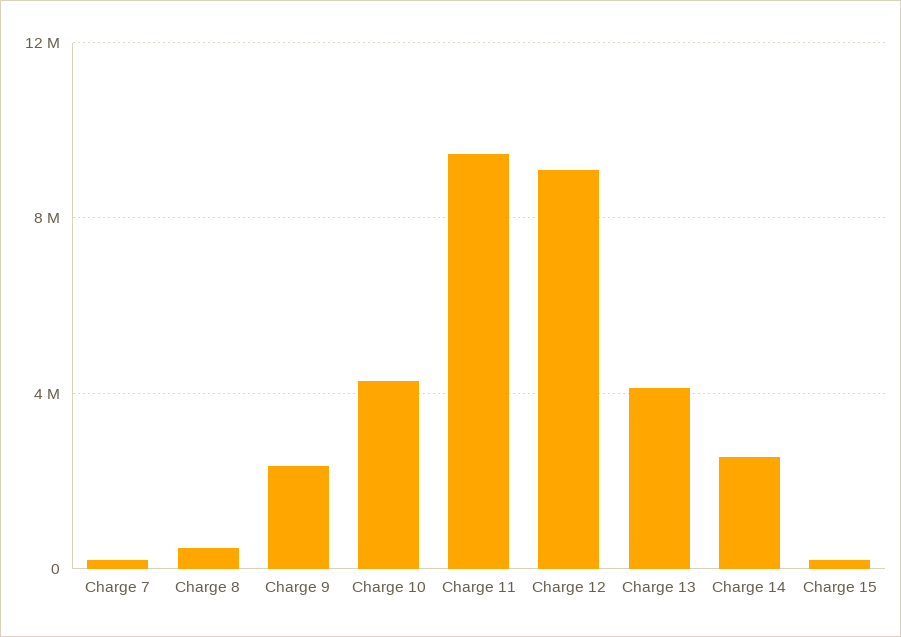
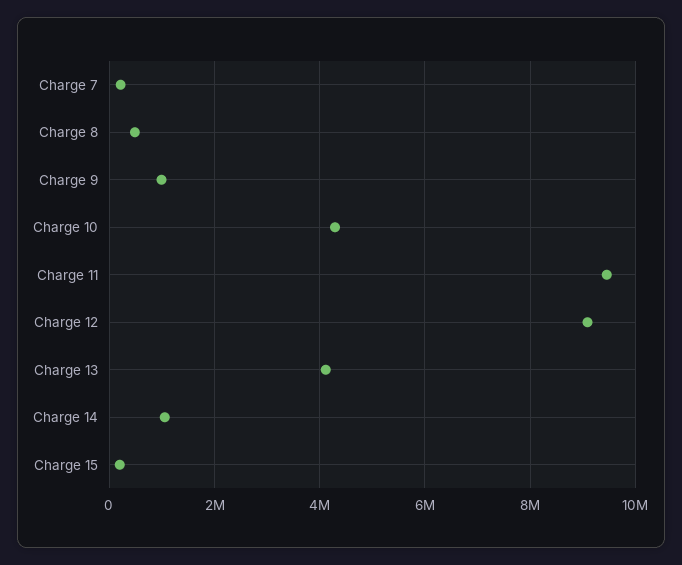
  {
    "Charge 7": 200000,
    "Charge 8": 400000,
-   "Charge 9": 2500000,
+   "Charge 9": 1000000,
    "Charge 10": 4200000,
    "Charge 11": 9400000,
    "Charge 12": 9000000,
    "Charge 13": 4200000,
-   "Charge 14": 2500000,
+   "Charge 14": 1000000,
    "Charge 15": 200000
  }

